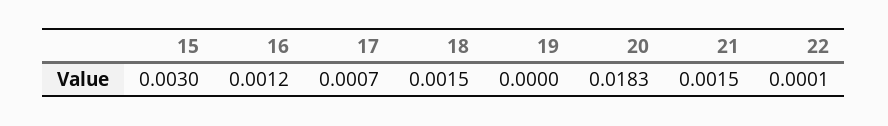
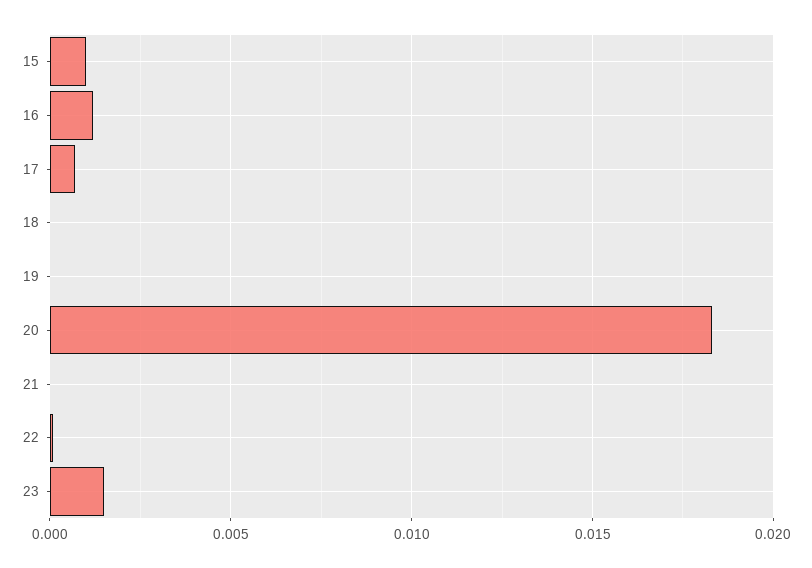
  {
-   "15": 0.003,
+   "15": 0.001,
    "16": 0.0012,
    "17": 0.0007,
-   "18": 0.0015,
+   "18": 0,
    "19": 0,
    "20": 0.0183,
-   "21": 0.0015,
+   "21": 0,
-   "22": 0.0001
+   "22": 0.0001,
+   "23": 0.0015
  }

